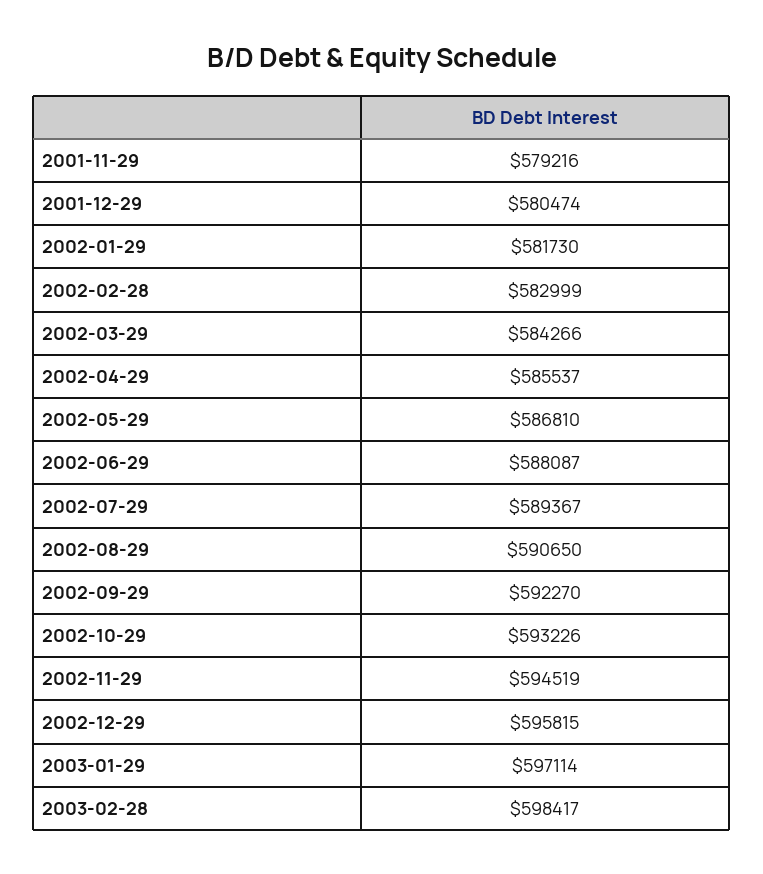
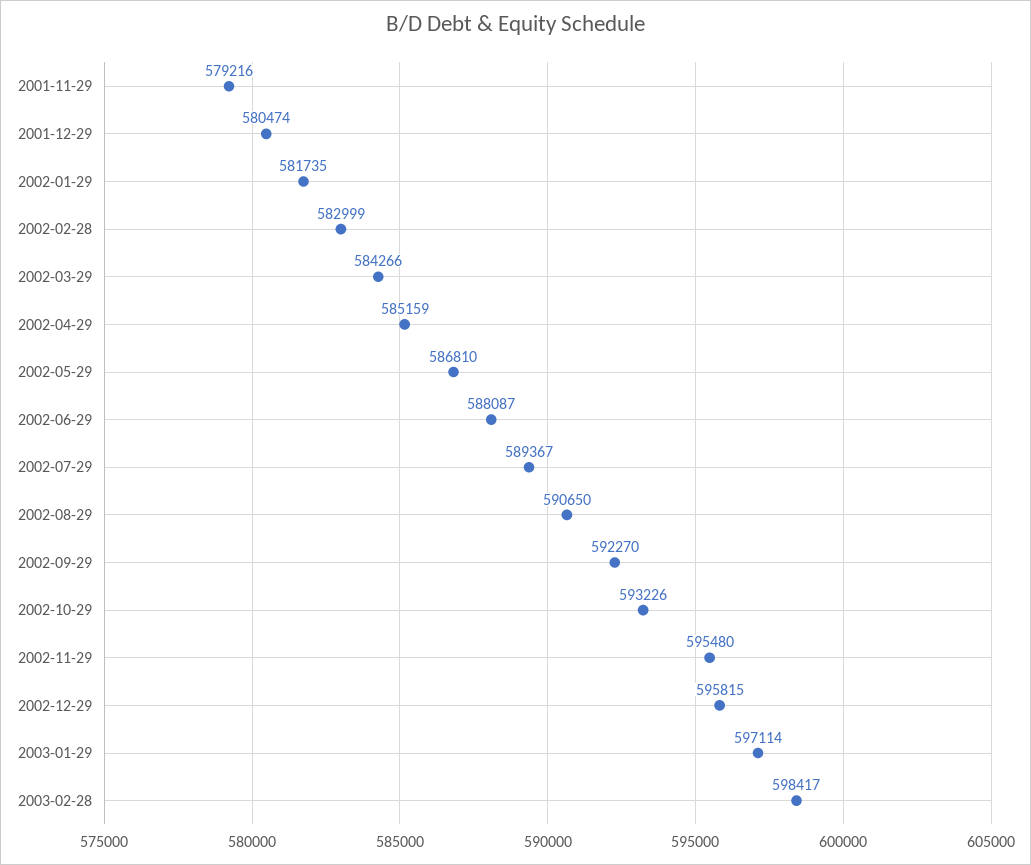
  {
    "2001-11-29": 579216,
    "2001-12-29": 580474,
-   "2002-01-29": 581730,
+   "2002-01-29": 581735,
    "2002-02-28": 582999,
    "2002-03-29": 584266,
-   "2002-04-29": 585537,
+   "2002-04-29": 585159,
    "2002-05-29": 586810,
    "2002-06-29": 588087,
    "2002-07-29": 589367,
    "2002-08-29": 590650,
    "2002-09-29": 592270,
    "2002-10-29": 593226,
-   "2002-11-29": 594519,
+   "2002-11-29": 595480,
    "2002-12-29": 595815,
    "2003-01-29": 597114,
    "2003-02-28": 598417
  }

